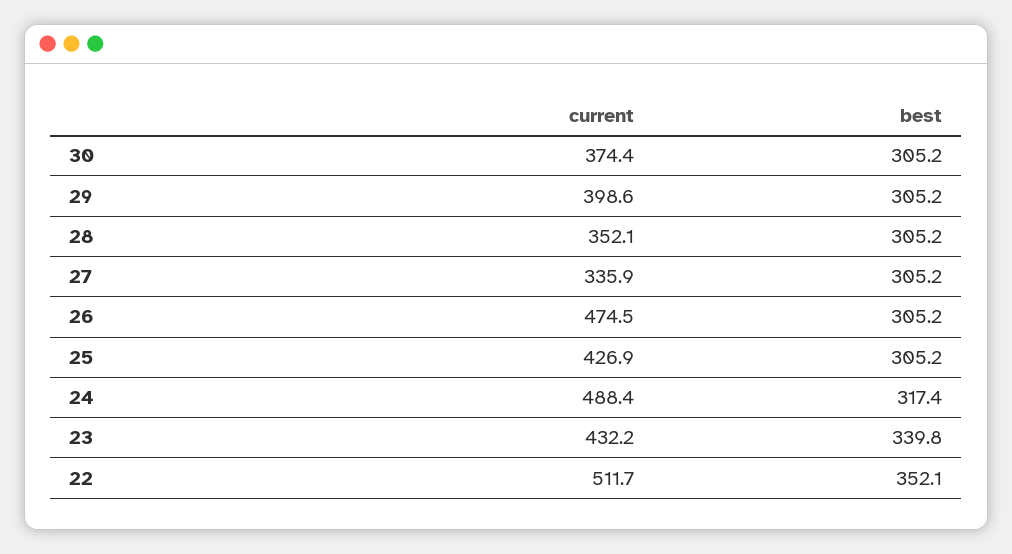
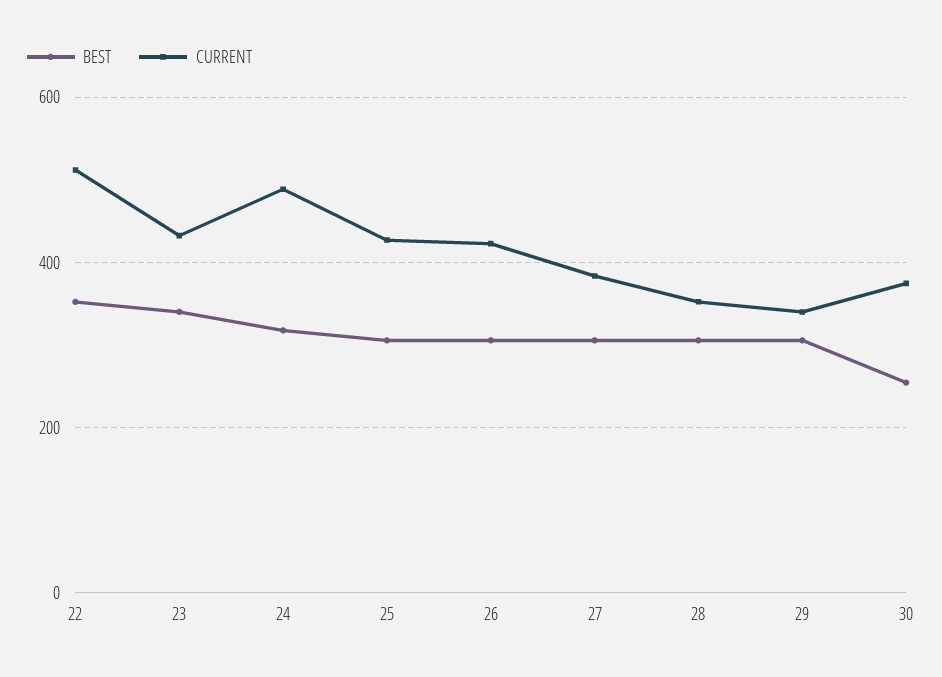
  {
    "current": {
      "30": 374.4,
-     "29": 398.6,
+     "29": 340,
      "28": 352.1,
-     "27": 335.9,
+     "27": 380,
-     "26": 474.5,
+     "26": 420,
      "25": 426.9,
      "24": 488.4,
      "23": 432.2,
      "22": 511.7
    },
    "best": {
-     "30": 305.2,
+     "30": 260,
      "29": 305.2,
      "28": 305.2,
      "27": 305.2,
      "26": 305.2,
      "25": 305.2,
      "24": 317.4,
      "23": 339.8,
      "22": 352.1
    }
  }

